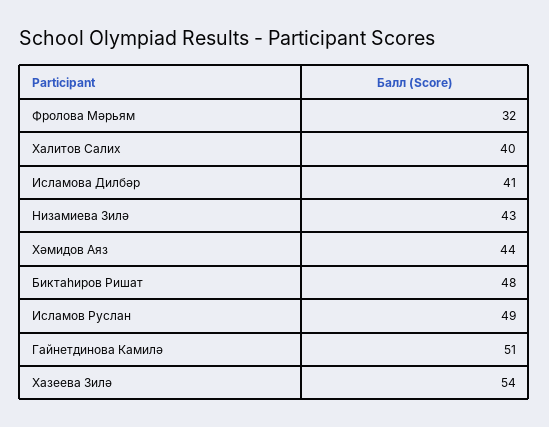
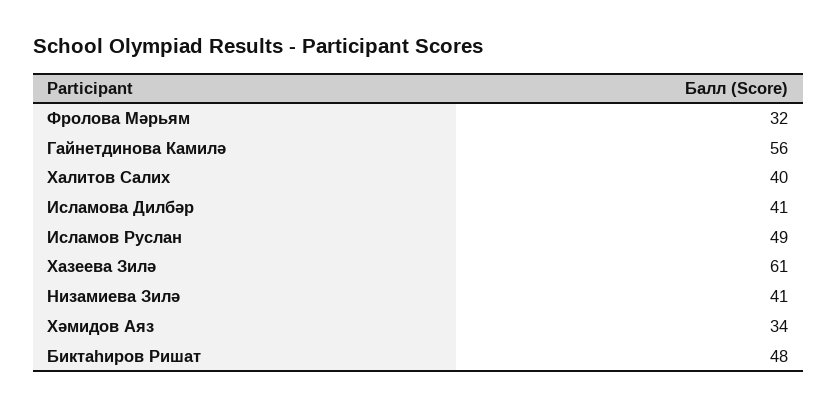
  {
    "Фролова Мәрьям": 32,
    "Халитов Салих": 40,
    "Исламова Дилбәр": 41,
-   "Низамиева Зилә": 43,
+   "Низамиева Зилә": 41,
-   "Хәмидов Аяз": 44,
+   "Хәмидов Аяз": 34,
    "Биктаһиров Ришат": 48,
    "Исламов Руслан": 49,
-   "Гайнетдинова Камилә": 51,
+   "Гайнетдинова Камилә": 56,
-   "Хазеева Зилә": 54
+   "Хазеева Зилә": 61
  }

